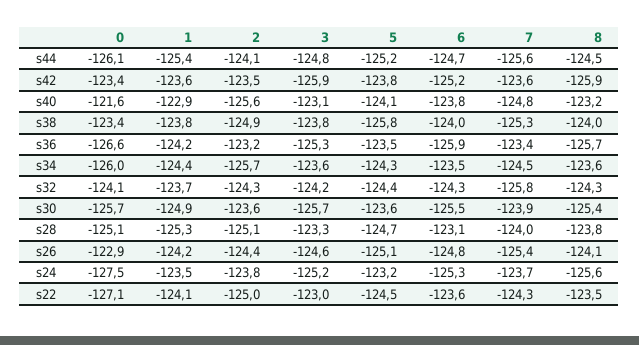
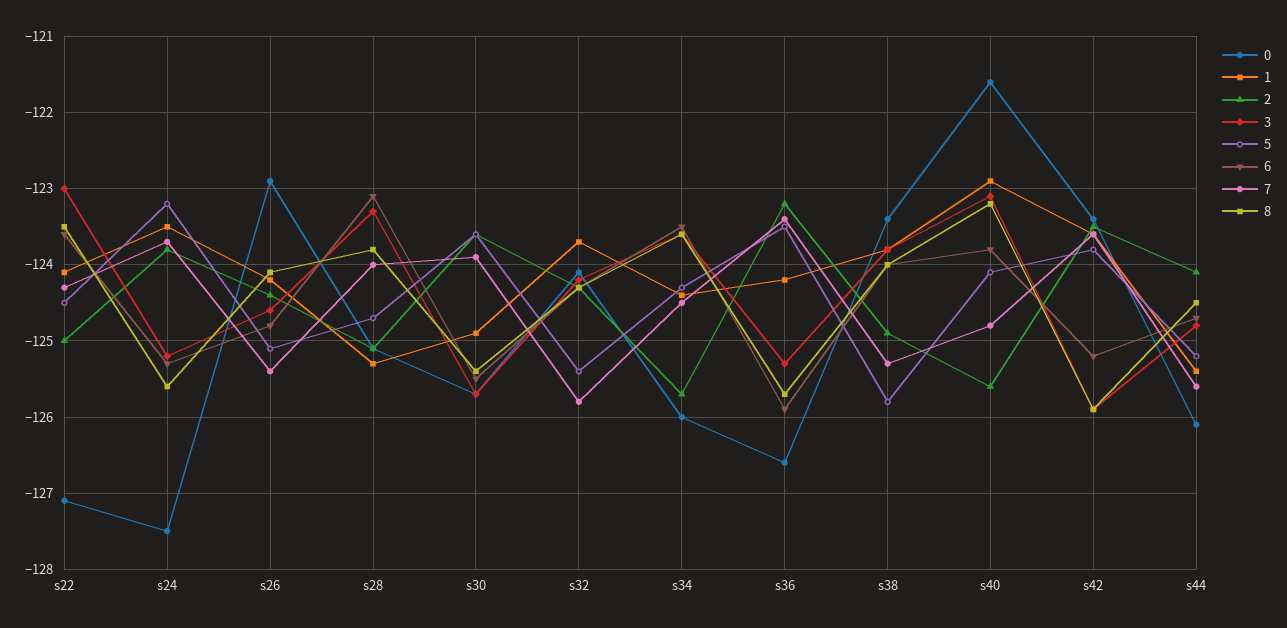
  {
    "0": {
      "s44": -126.1,
      "s42": -123.4,
      "s40": -121.6,
      "s38": -123.4,
      "s36": -126.6,
      "s34": -126,
      "s32": -124.1,
      "s30": -125.7,
      "s28": -125.1,
      "s26": -122.9,
      "s24": -127.5,
      "s22": -127.1
    },
    "1": {
      "s44": -125.4,
      "s42": -123.6,
      "s40": -122.9,
      "s38": -123.8,
      "s36": -124.2,
      "s34": -124.4,
      "s32": -123.7,
      "s30": -124.9,
      "s28": -125.3,
      "s26": -124.2,
      "s24": -123.5,
      "s22": -124.1
    },
    "2": {
      "s44": -124.1,
      "s42": -123.5,
      "s40": -125.6,
      "s38": -124.9,
      "s36": -123.2,
      "s34": -125.7,
      "s32": -124.3,
      "s30": -123.6,
      "s28": -125.1,
      "s26": -124.4,
      "s24": -123.8,
      "s22": -125
    },
    "3": {
      "s44": -124.8,
      "s42": -125.9,
      "s40": -123.1,
      "s38": -123.8,
      "s36": -125.3,
      "s34": -123.6,
      "s32": -124.2,
      "s30": -125.7,
      "s28": -123.3,
      "s26": -124.6,
      "s24": -125.2,
      "s22": -123
    },
    "5": {
      "s44": -125.2,
      "s42": -123.8,
      "s40": -124.1,
      "s38": -125.8,
      "s36": -123.5,
      "s34": -124.3,
-     "s32": -124.4,
+     "s32": -125.4,
      "s30": -123.6,
      "s28": -124.7,
      "s26": -125.1,
      "s24": -123.2,
      "s22": -124.5
    },
    "6": {
      "s44": -124.7,
      "s42": -125.2,
      "s40": -123.8,
      "s38": -124,
      "s36": -125.9,
      "s34": -123.5,
      "s32": -124.3,
      "s30": -125.5,
      "s28": -123.1,
      "s26": -124.8,
      "s24": -125.3,
      "s22": -123.6
    },
    "7": {
      "s44": -125.6,
      "s42": -123.6,
      "s40": -124.8,
      "s38": -125.3,
      "s36": -123.4,
      "s34": -124.5,
      "s32": -125.8,
      "s30": -123.9,
      "s28": -124,
      "s26": -125.4,
      "s24": -123.7,
      "s22": -124.3
    },
    "8": {
      "s44": -124.5,
      "s42": -125.9,
      "s40": -123.2,
      "s38": -124,
      "s36": -125.7,
      "s34": -123.6,
      "s32": -124.3,
      "s30": -125.4,
      "s28": -123.8,
      "s26": -124.1,
      "s24": -125.6,
      "s22": -123.5
    }
  }

